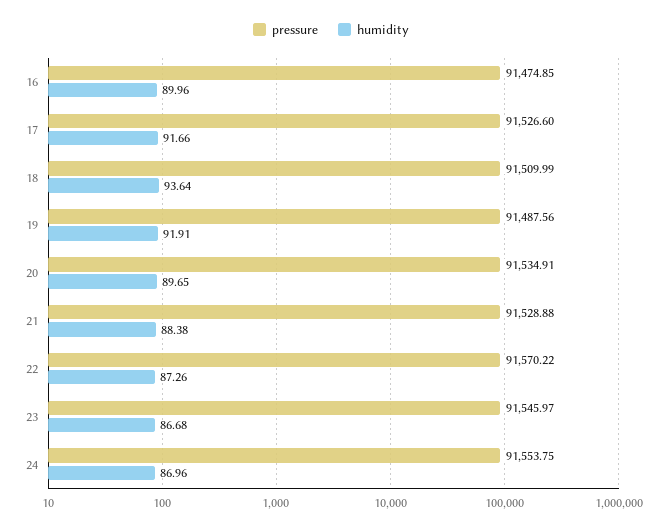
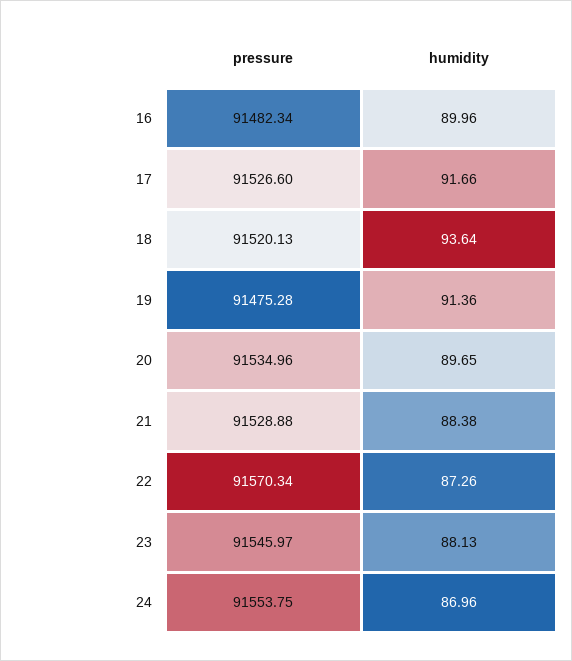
  {
    "pressure": {
-     "16": 91474.85,
+     "16": 91482.34,
      "17": 91526.6,
-     "18": 91509.99,
+     "18": 91520.13,
-     "19": 91487.56,
+     "19": 91475.28,
-     "20": 91534.91,
+     "20": 91534.96,
      "21": 91528.88,
-     "22": 91570.22,
+     "22": 91570.34,
      "23": 91545.97,
      "24": 91553.75
    },
    "humidity": {
      "16": 89.96,
      "17": 91.66,
      "18": 93.64,
-     "19": 91.91,
+     "19": 91.36,
      "20": 89.65,
      "21": 88.38,
      "22": 87.26,
-     "23": 86.68,
+     "23": 88.13,
      "24": 86.96
    }
  }

